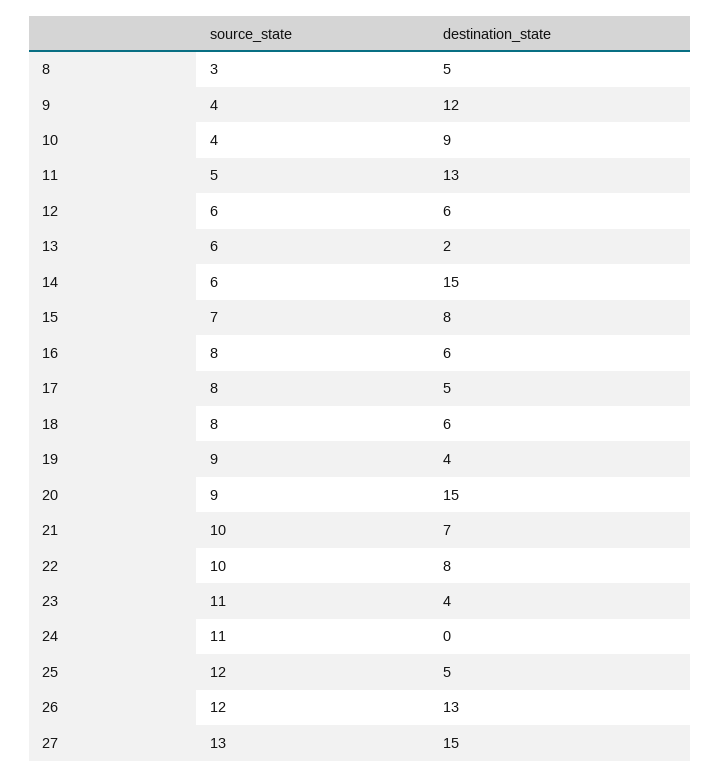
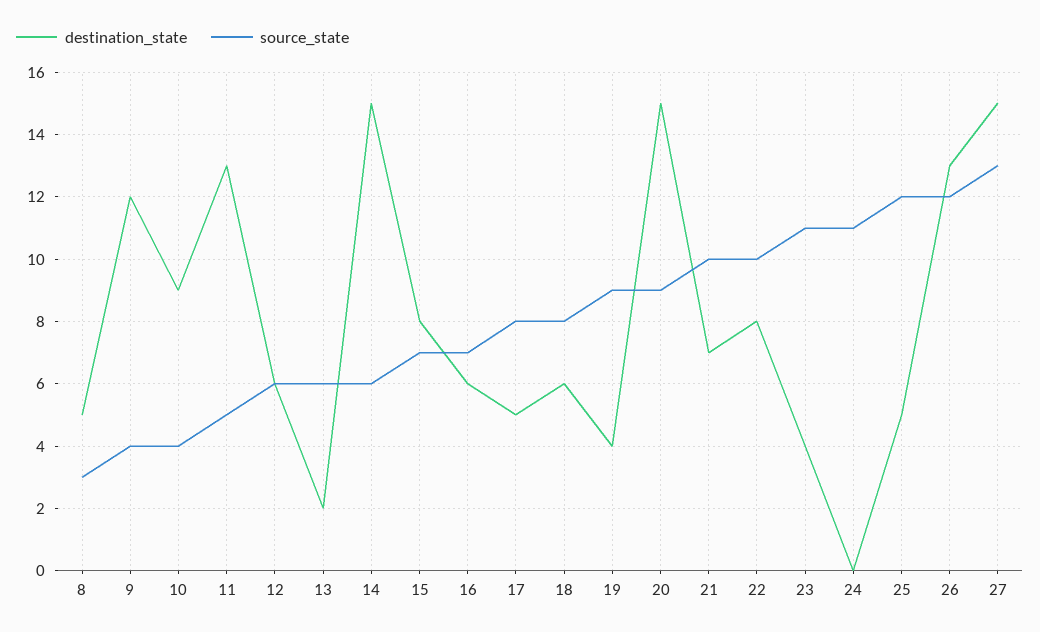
  {
    "source_state": {
      "8": 3,
      "9": 4,
      "10": 4,
      "11": 5,
      "12": 6,
      "13": 6,
      "14": 6,
      "15": 7,
-     "16": 8,
+     "16": 7,
      "17": 8,
      "18": 8,
      "19": 9,
      "20": 9,
      "21": 10,
      "22": 10,
      "23": 11,
      "24": 11,
      "25": 12,
      "26": 12,
      "27": 13
    },
    "destination_state": {
      "8": 5,
      "9": 12,
      "10": 9,
      "11": 13,
      "12": 6,
      "13": 2,
      "14": 15,
      "15": 8,
      "16": 6,
      "17": 5,
      "18": 6,
      "19": 4,
      "20": 15,
      "21": 7,
      "22": 8,
      "23": 4,
      "24": 0,
      "25": 5,
      "26": 13,
      "27": 15
    }
  }

